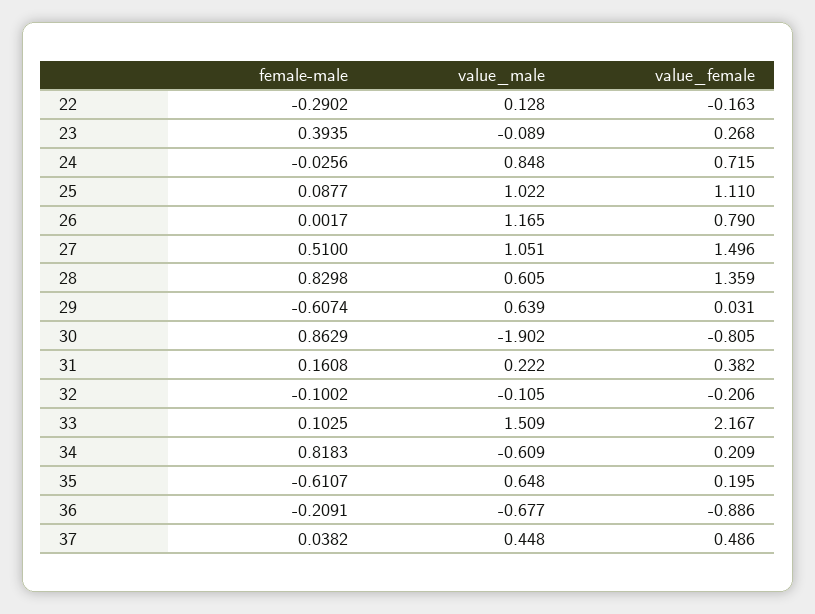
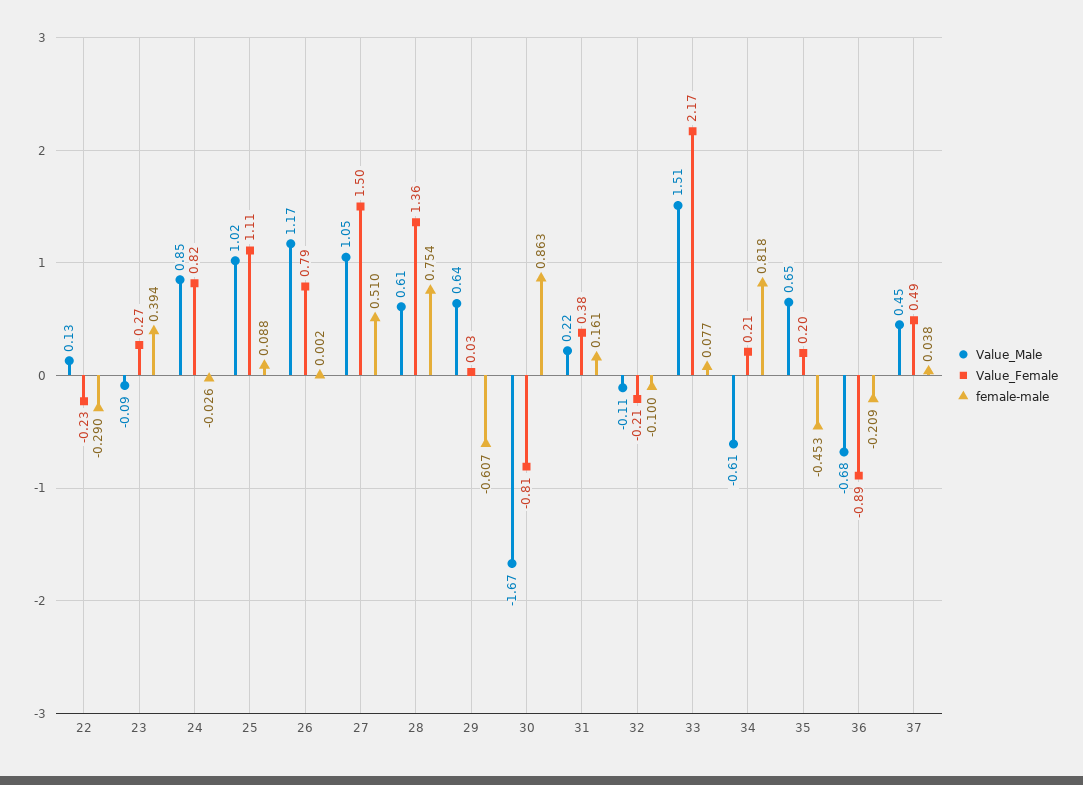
  {
    "female-male": {
      "22": -0.2902,
      "23": 0.3935,
      "24": -0.0256,
      "25": 0.0877,
      "26": 0.0017,
      "27": 0.51,
-     "28": 0.8298,
+     "28": 0.754,
      "29": -0.6074,
      "30": 0.8629,
      "31": 0.1608,
      "32": -0.1002,
-     "33": 0.1025,
+     "33": 0.077,
      "34": 0.8183,
-     "35": -0.6107,
+     "35": -0.453,
      "36": -0.2091,
      "37": 0.0382
    },
    "value_male": {
      "22": 0.128,
      "23": -0.089,
      "24": 0.848,
      "25": 1.022,
      "26": 1.165,
      "27": 1.051,
      "28": 0.605,
      "29": 0.639,
-     "30": -1.902,
+     "30": -1.67,
      "31": 0.222,
      "32": -0.105,
      "33": 1.509,
      "34": -0.609,
      "35": 0.648,
      "36": -0.677,
      "37": 0.448
    },
    "value_female": {
-     "22": -0.163,
+     "22": -0.23,
      "23": 0.268,
-     "24": 0.715,
+     "24": 0.82,
      "25": 1.11,
      "26": 0.79,
      "27": 1.496,
      "28": 1.359,
      "29": 0.031,
      "30": -0.805,
      "31": 0.382,
      "32": -0.206,
      "33": 2.167,
      "34": 0.209,
      "35": 0.195,
      "36": -0.886,
      "37": 0.486
    }
  }

